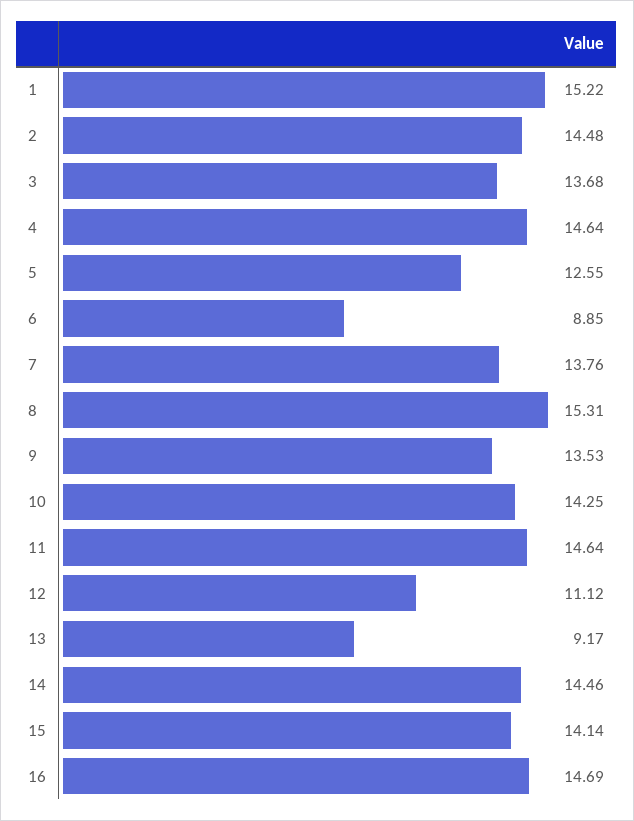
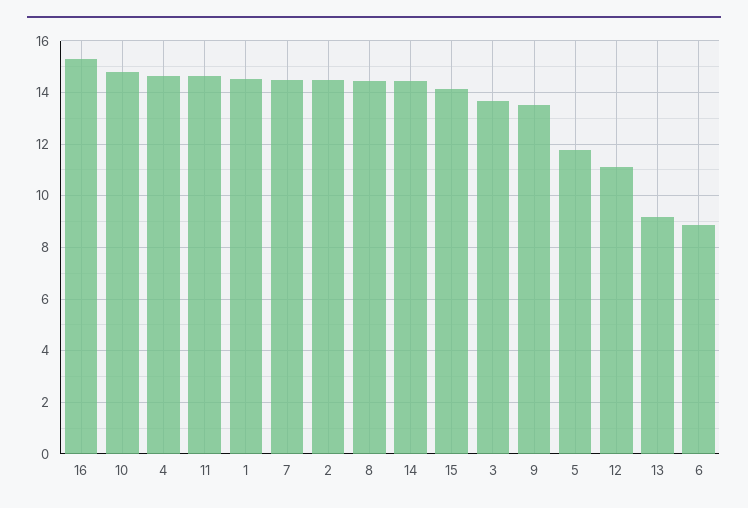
  {
-   "1": 15.22,
+   "1": 14.5,
    "2": 14.48,
    "3": 13.68,
    "4": 14.64,
-   "5": 12.55,
+   "5": 11.75,
    "6": 8.85,
-   "7": 13.76,
+   "7": 14.5,
-   "8": 15.31,
+   "8": 14.5,
    "9": 13.53,
-   "10": 14.25,
+   "10": 14.75,
    "11": 14.64,
    "12": 11.12,
    "13": 9.17,
    "14": 14.46,
    "15": 14.14,
-   "16": 14.69
+   "16": 15.25
  }

